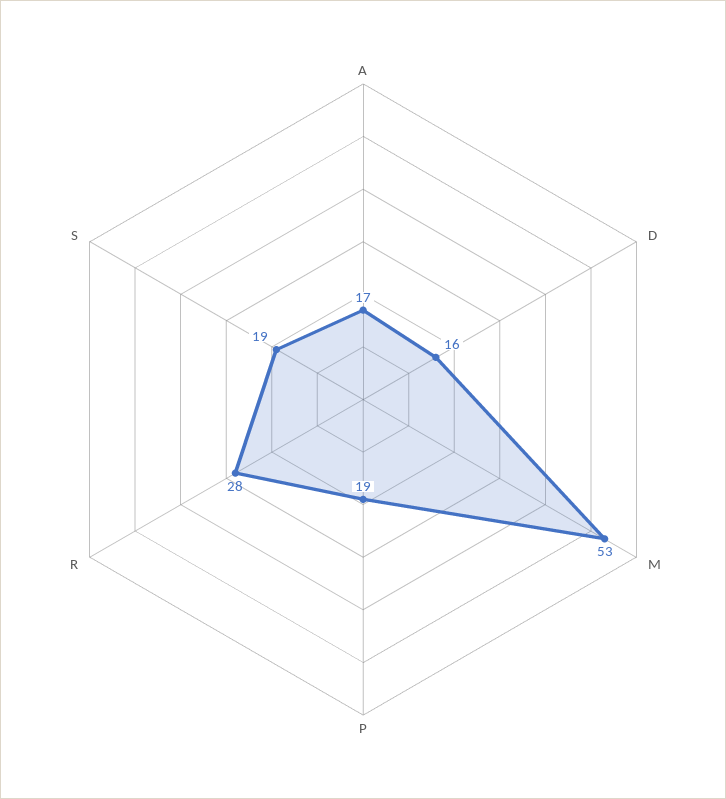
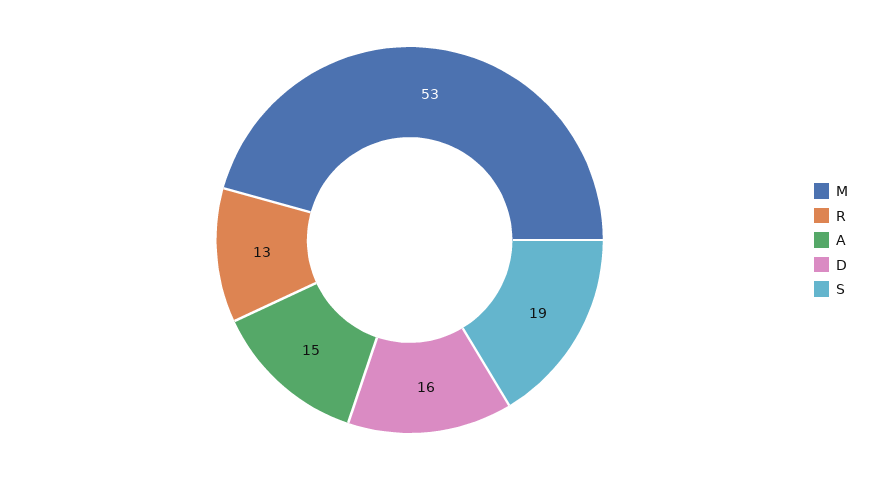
  {
-   "A": 17,
+   "A": 15,
    "D": 16,
    "M": 53,
-   "P": 19,
-   "R": 28,
+   "R": 13,
    "S": 19
  }

